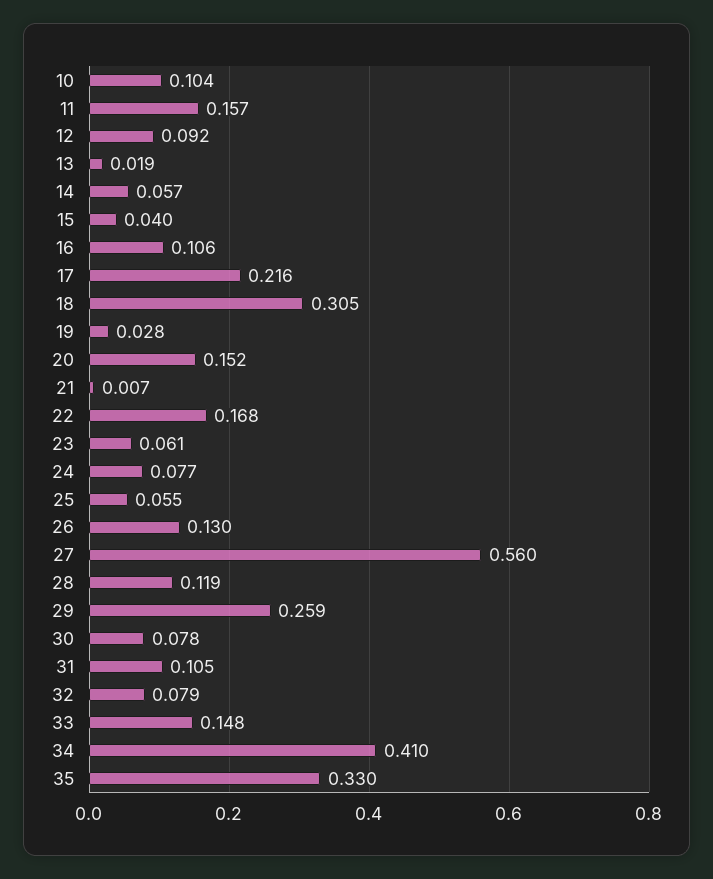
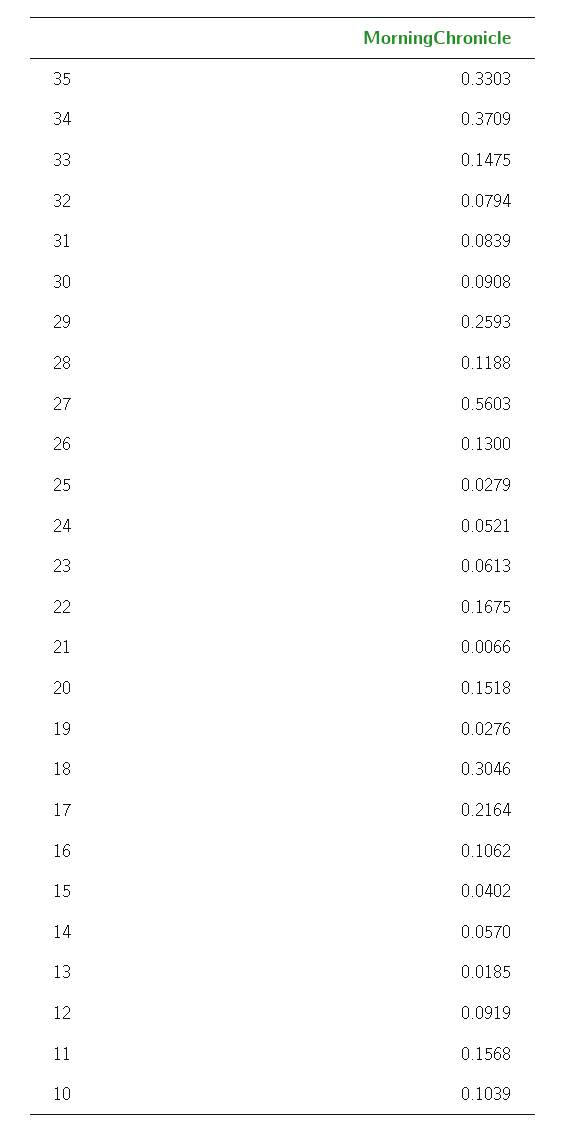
  {
    "10": 0.1039,
    "11": 0.1568,
    "12": 0.0919,
    "13": 0.0185,
    "14": 0.057,
    "15": 0.0402,
    "16": 0.1062,
    "17": 0.2164,
    "18": 0.3046,
    "19": 0.0276,
    "20": 0.1518,
    "21": 0.0066,
    "22": 0.1675,
    "23": 0.0613,
-   "24": 0.077,
+   "24": 0.0521,
-   "25": 0.055,
+   "25": 0.0279,
    "26": 0.13,
    "27": 0.5603,
    "28": 0.1188,
    "29": 0.2593,
-   "30": 0.078,
+   "30": 0.0908,
-   "31": 0.105,
+   "31": 0.0839,
    "32": 0.0794,
    "33": 0.1475,
-   "34": 0.41,
+   "34": 0.3709,
    "35": 0.3303
  }

